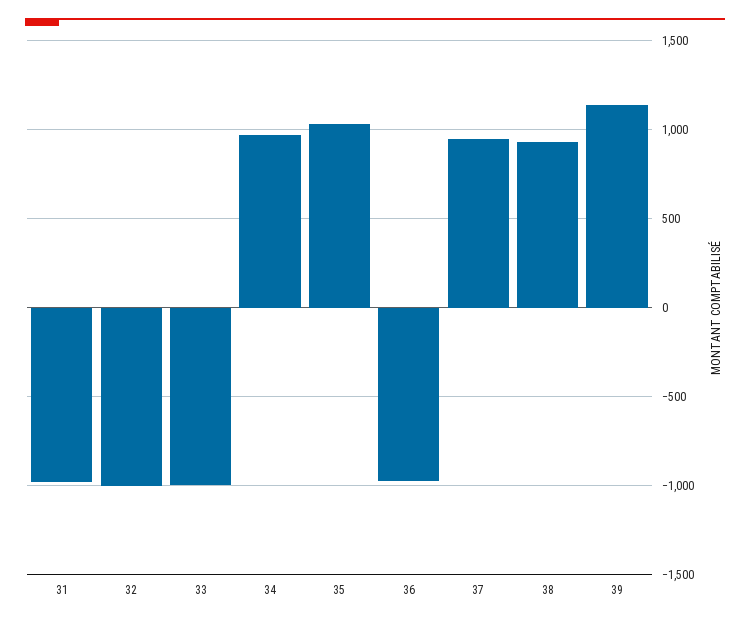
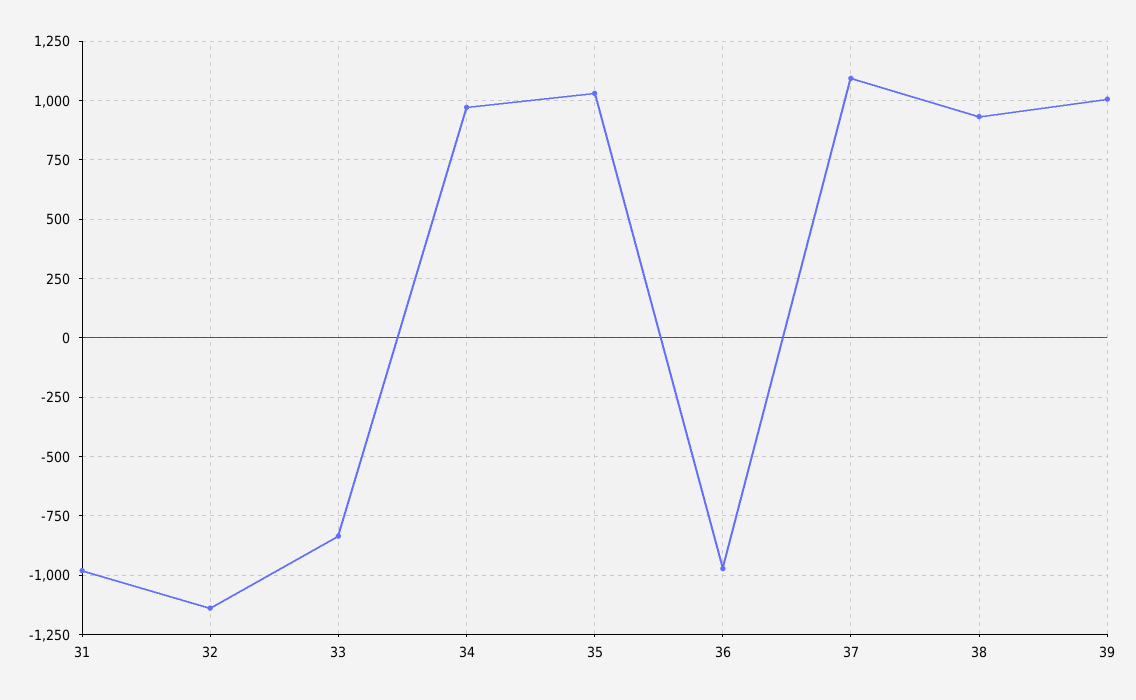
  {
    "31": -1000,
-   "32": -1000,
+   "32": -1150,
-   "33": -1000,
+   "33": -850,
    "34": 950,
    "35": 1050,
    "36": -950,
-   "37": 950,
+   "37": 1100,
    "38": 950,
-   "39": 1150
+   "39": 1000
  }

